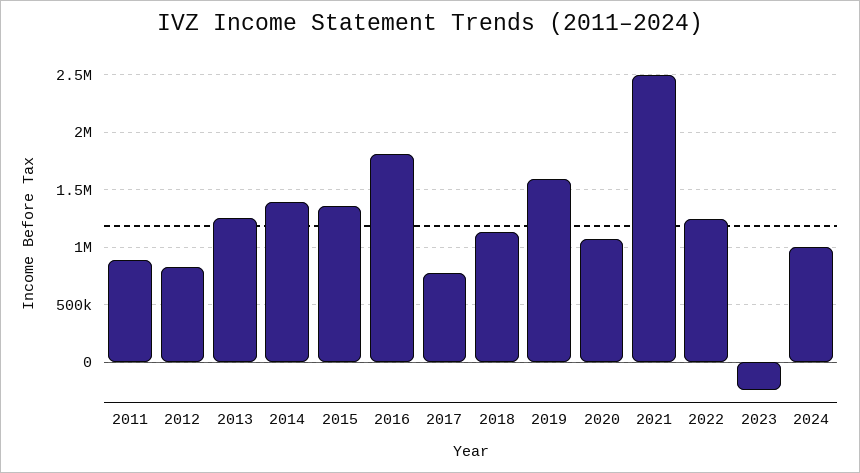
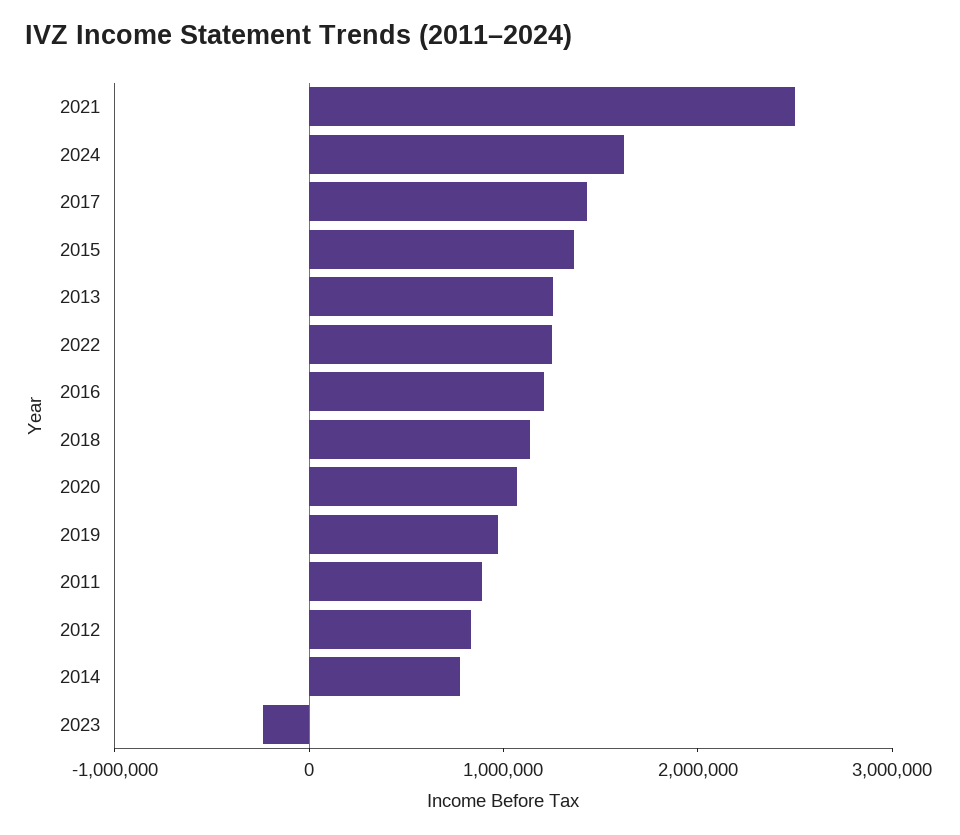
  {
    "2011": 900000,
    "2012": 800000,
    "2013": 1300000,
-   "2014": 1400000,
+   "2014": 800000,
    "2015": 1400000,
-   "2016": 1800000,
+   "2016": 1200000,
-   "2017": 800000,
+   "2017": 1400000,
    "2018": 1100000,
-   "2019": 1600000,
+   "2019": 1000000,
    "2020": 1100000,
    "2021": 2500000,
    "2022": 1200000,
    "2023": -200000,
-   "2024": 1000000
+   "2024": 1600000
  }

